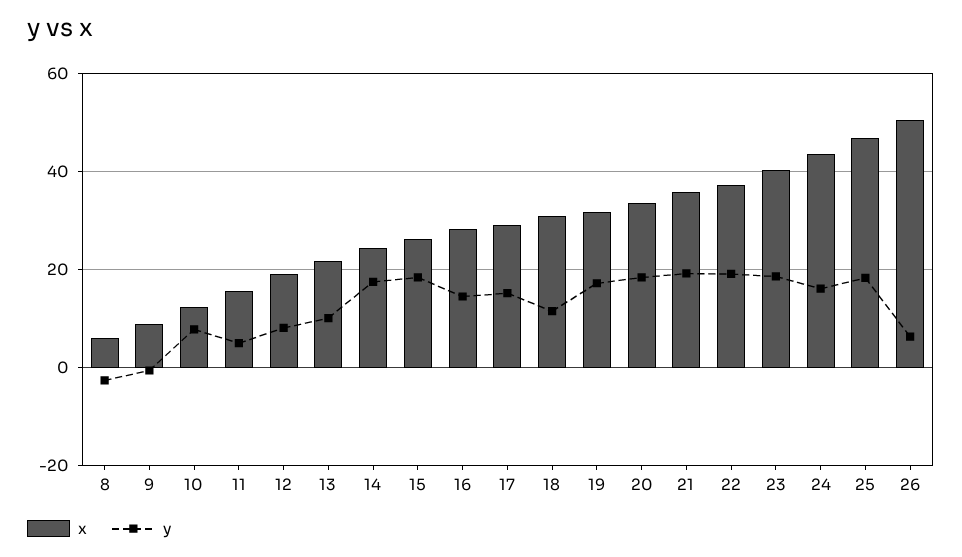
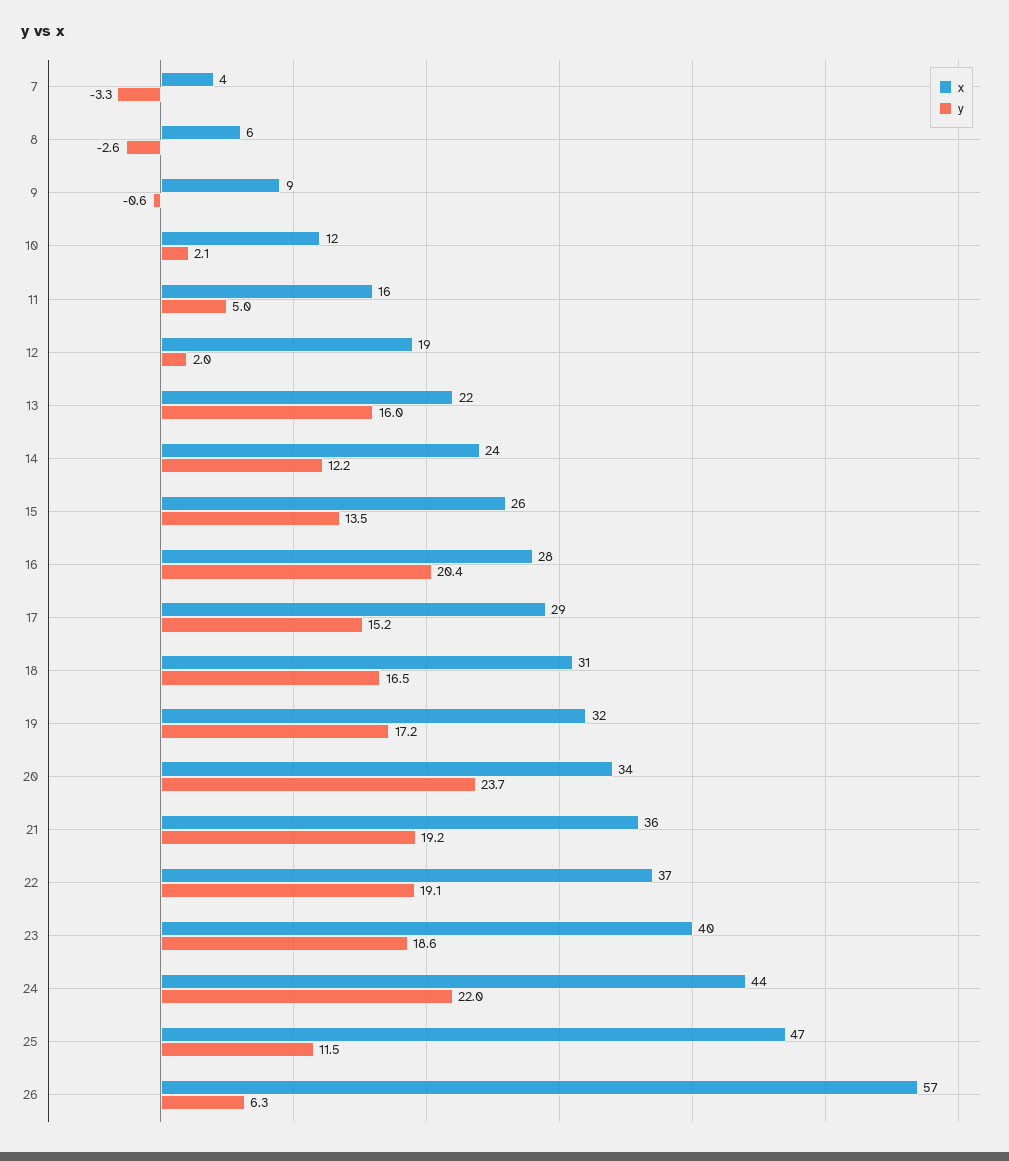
  {
    "x": {
      "8": 6,
      "9": 9,
      "10": 12,
      "11": 16,
      "12": 19,
      "13": 22,
      "14": 24,
      "15": 26,
      "16": 28,
      "17": 29,
      "18": 31,
      "19": 32,
      "20": 34,
      "21": 36,
      "22": 37,
      "23": 40,
      "24": 44,
      "25": 47,
-     "26": 50
+     "26": 57,
+     "7": 4
    },
    "y": {
      "8": -2.6,
      "9": -0.6,
-     "10": 8,
+     "10": 2.1,
      "11": 5,
-     "12": 8,
+     "12": 2,
-     "13": 10,
+     "13": 16,
-     "14": 18,
+     "14": 12.2,
-     "15": 18,
+     "15": 13.5,
-     "16": 14,
+     "16": 20.4,
      "17": 15.2,
-     "18": 12,
+     "18": 16.5,
      "19": 17.2,
-     "20": 18,
+     "20": 23.7,
      "21": 19.2,
      "22": 19.1,
      "23": 18.6,
-     "24": 16,
+     "24": 22,
-     "25": 18,
+     "25": 11.5,
-     "26": 6.3
+     "26": 6.3,
+     "7": -3.3
    }
  }

